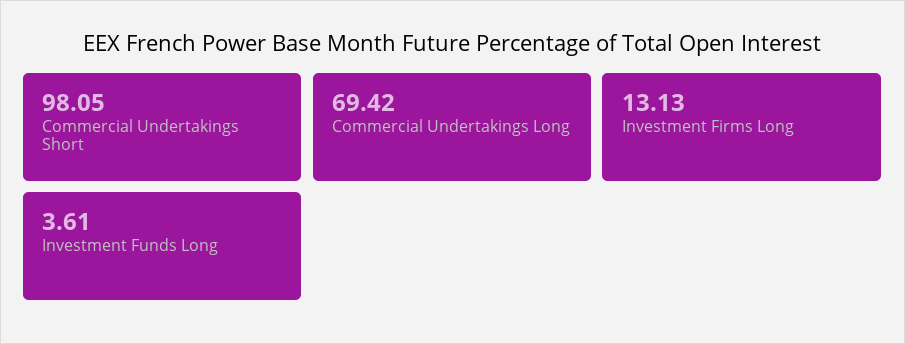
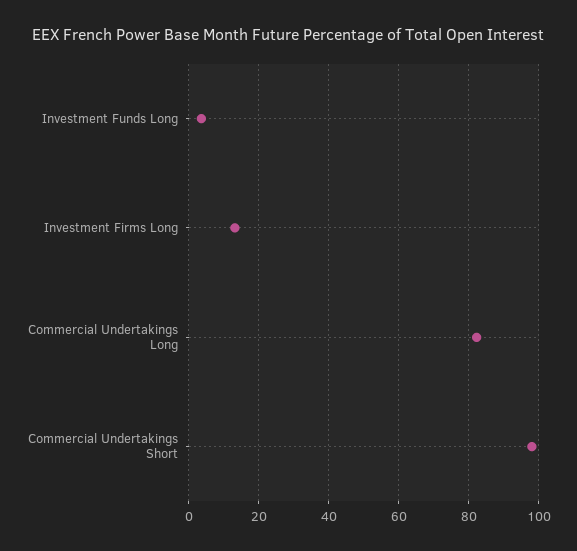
  {
    "Commercial Undertakings Short": 98.05,
-   "Commercial Undertakings Long": 69.42,
+   "Commercial Undertakings Long": 82,
    "Investment Firms Long": 13.13,
    "Investment Funds Long": 3.61
  }

